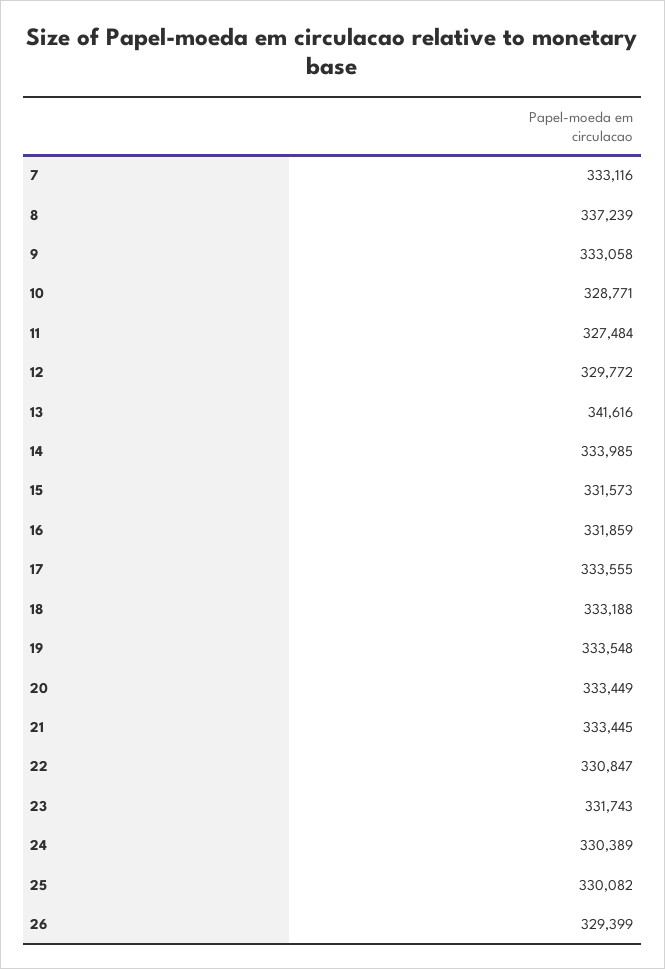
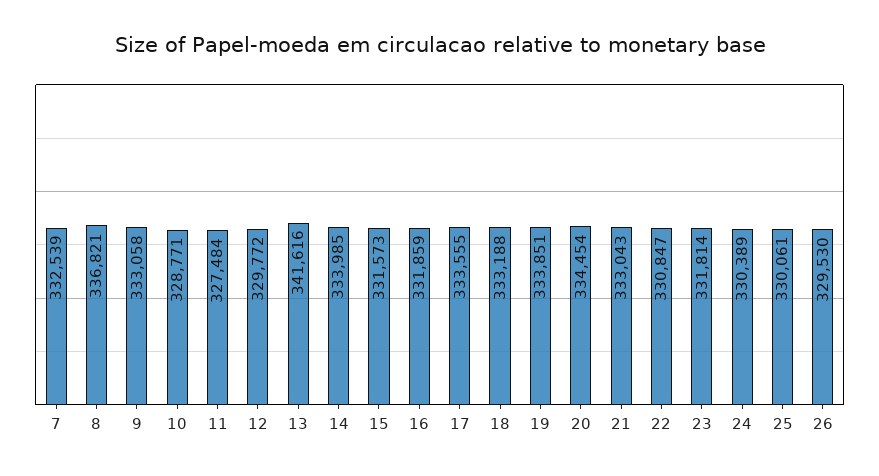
  {
-   "7": 333116,
+   "7": 332539,
-   "8": 337239,
+   "8": 336821,
    "9": 333058,
    "10": 328771,
    "11": 327484,
    "12": 329772,
    "13": 341616,
    "14": 333985,
    "15": 331573,
    "16": 331859,
    "17": 333555,
    "18": 333188,
-   "19": 333548,
+   "19": 333851,
-   "20": 333449,
+   "20": 334454,
-   "21": 333445,
+   "21": 333043,
    "22": 330847,
-   "23": 331743,
+   "23": 331814,
    "24": 330389,
-   "25": 330082,
+   "25": 330061,
-   "26": 329399
+   "26": 329530
  }

